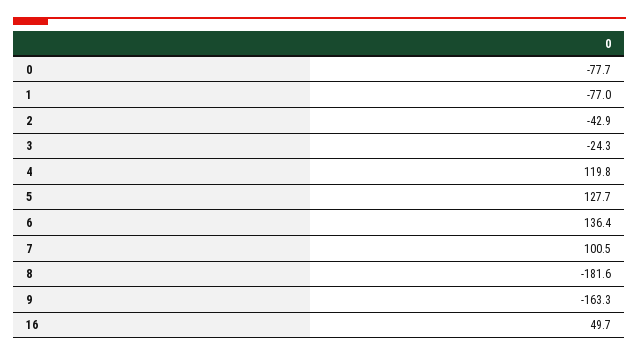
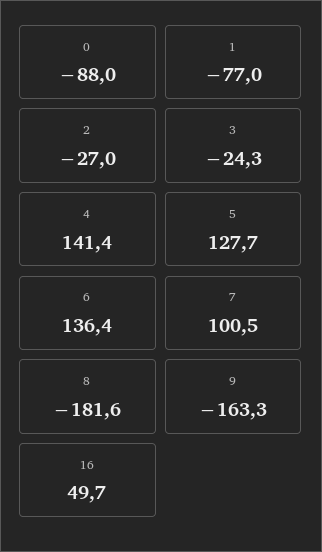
  {
-   "0": -77.7,
+   "0": -88,
    "1": -77,
-   "2": -42.9,
+   "2": -27,
    "3": -24.3,
-   "4": 119.8,
+   "4": 141.4,
    "5": 127.7,
    "6": 136.4,
    "7": 100.5,
    "8": -181.6,
    "9": -163.3,
    "16": 49.7
  }

